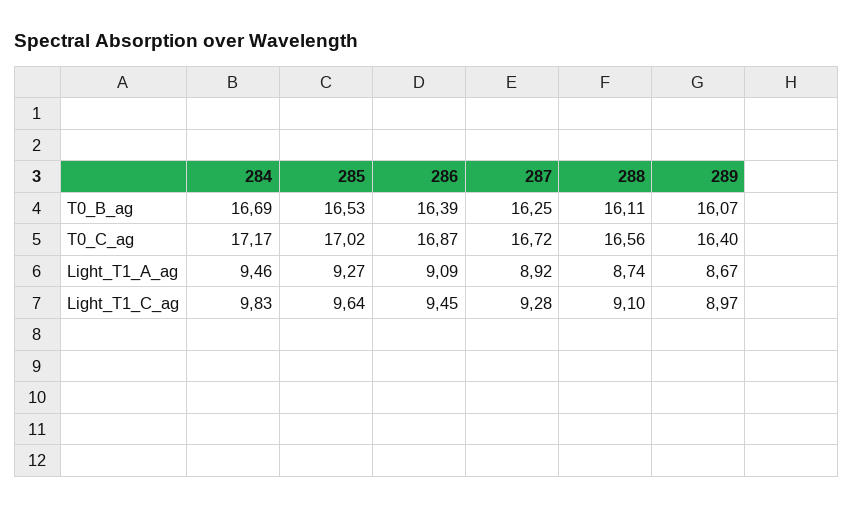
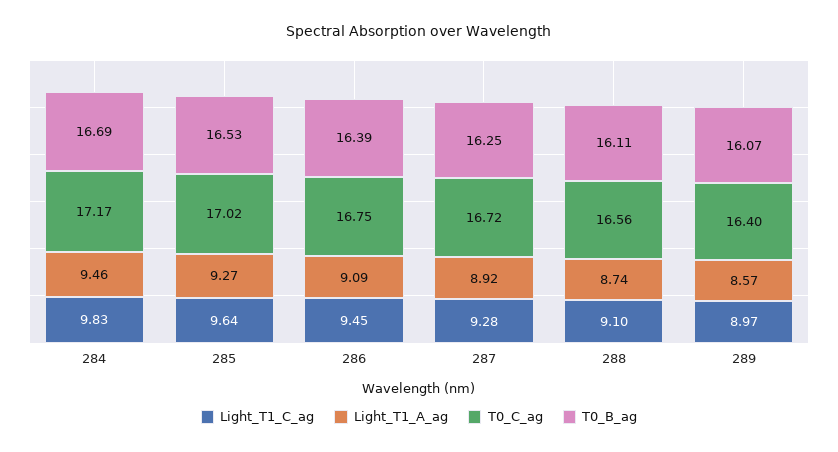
  {
    "T0_B_ag": {
      "284": 16.69,
      "285": 16.53,
      "286": 16.39,
      "287": 16.25,
      "288": 16.11,
      "289": 16.07
    },
    "T0_C_ag": {
      "284": 17.17,
      "285": 17.02,
-     "286": 16.87,
+     "286": 16.75,
      "287": 16.72,
      "288": 16.56,
      "289": 16.4
    },
    "Light_T1_A_ag": {
      "284": 9.46,
      "285": 9.27,
      "286": 9.09,
      "287": 8.92,
      "288": 8.74,
-     "289": 8.67
+     "289": 8.57
    },
    "Light_T1_C_ag": {
      "284": 9.83,
      "285": 9.64,
      "286": 9.45,
      "287": 9.28,
      "288": 9.1,
      "289": 8.97
    }
  }

